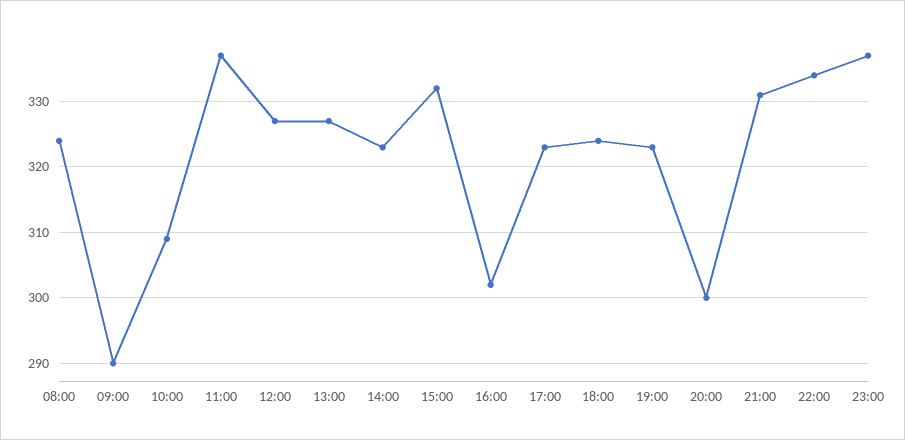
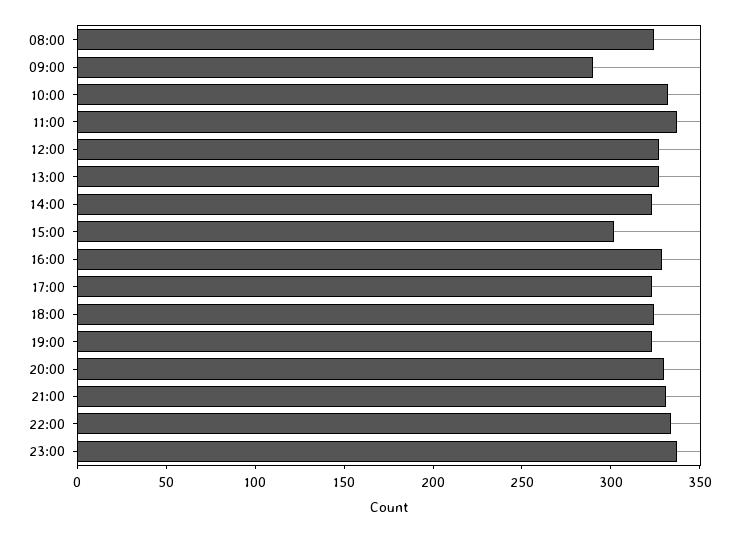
  {
    "08:00": 324,
    "09:00": 290,
-   "10:00": 309,
+   "10:00": 330,
    "11:00": 337,
    "12:00": 327,
    "13:00": 327,
    "14:00": 323,
-   "15:00": 332,
+   "15:00": 300,
-   "16:00": 302,
+   "16:00": 330,
    "17:00": 323,
    "18:00": 324,
    "19:00": 323,
-   "20:00": 300,
+   "20:00": 330,
    "21:00": 331,
    "22:00": 334,
    "23:00": 337
  }

